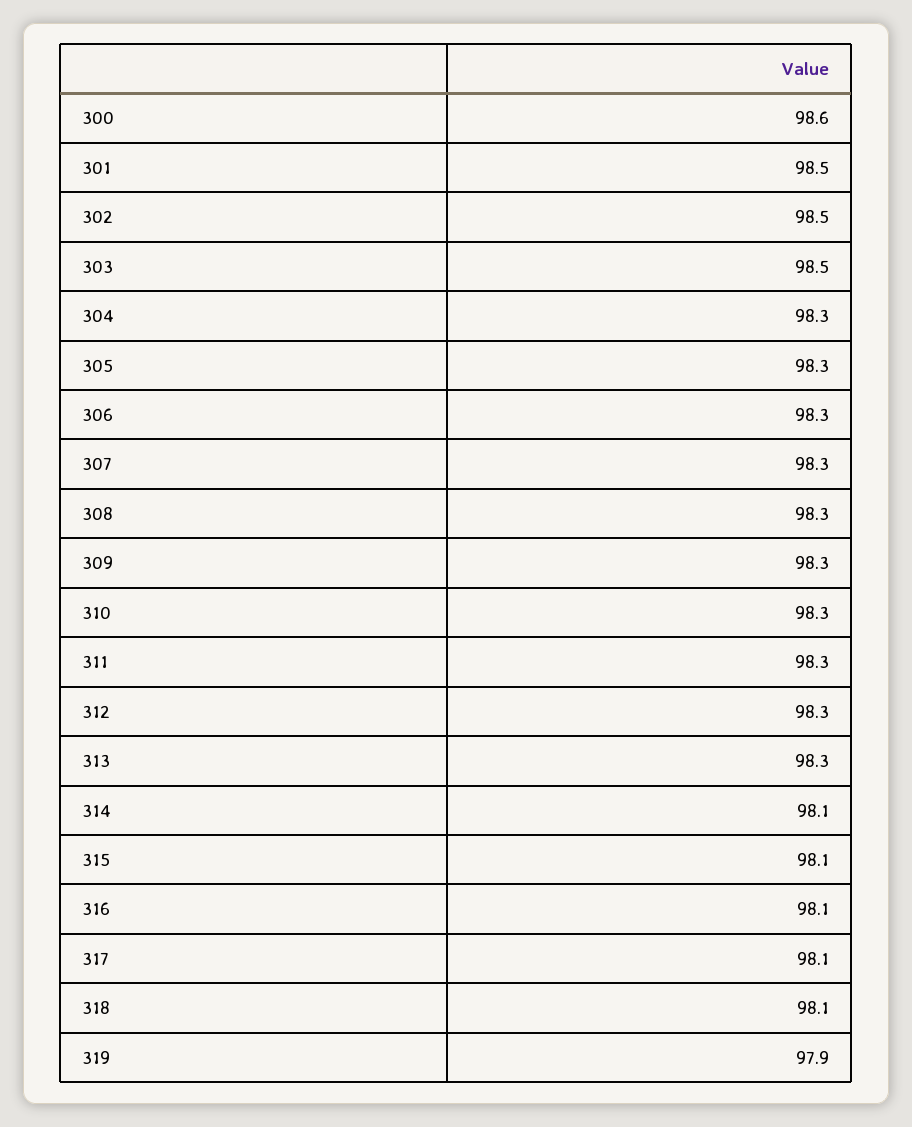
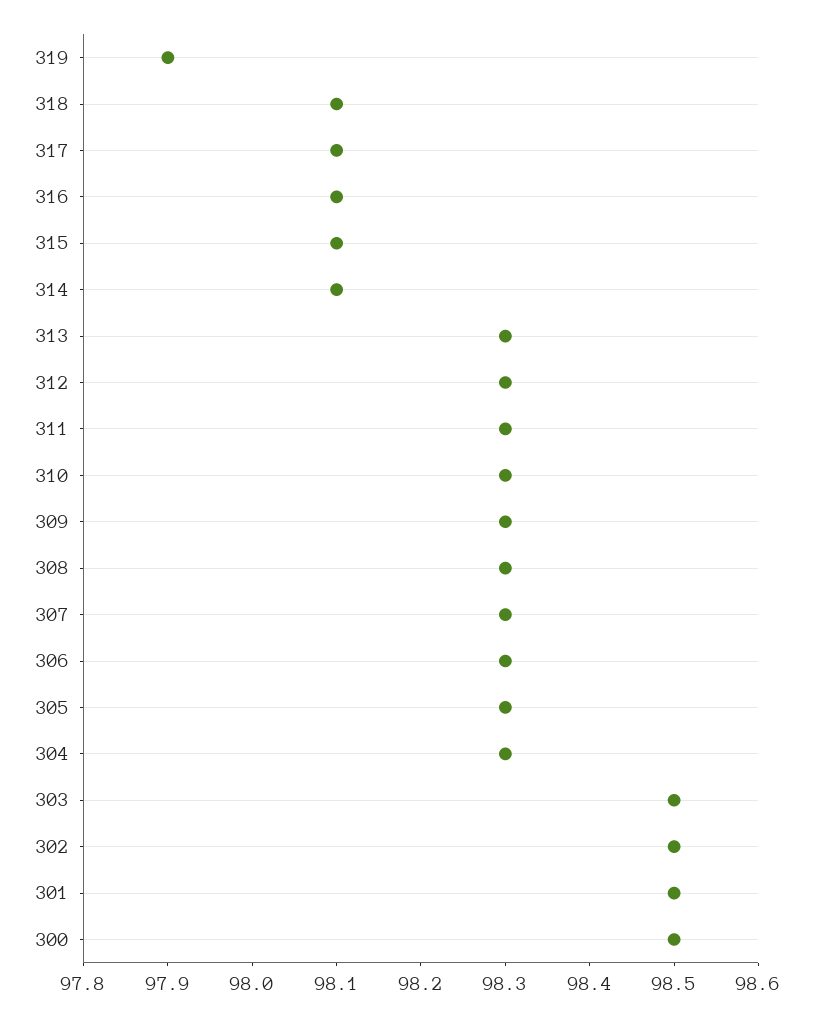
  {
-   "300": 98.6,
+   "300": 98.5,
    "301": 98.5,
    "302": 98.5,
    "303": 98.5,
    "304": 98.3,
    "305": 98.3,
    "306": 98.3,
    "307": 98.3,
    "308": 98.3,
    "309": 98.3,
    "310": 98.3,
    "311": 98.3,
    "312": 98.3,
    "313": 98.3,
    "314": 98.1,
    "315": 98.1,
    "316": 98.1,
    "317": 98.1,
    "318": 98.1,
    "319": 97.9
  }

